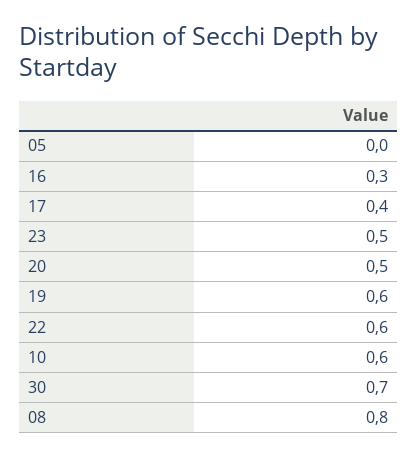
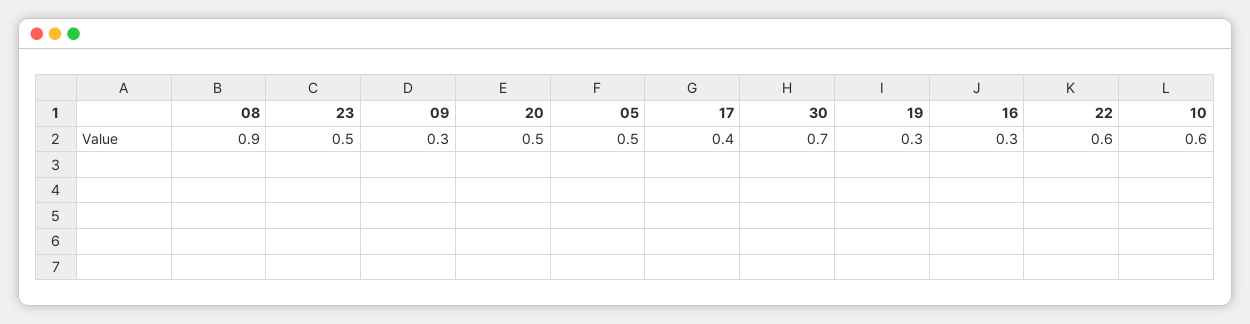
  {
-   "05": 0,
+   "05": 0.5,
    "16": 0.3,
    "17": 0.4,
    "23": 0.5,
    "20": 0.5,
-   "19": 0.6,
+   "19": 0.3,
    "22": 0.6,
    "10": 0.6,
    "30": 0.7,
-   "08": 0.8
+   "08": 0.9,
+   "09": 0.3
  }

